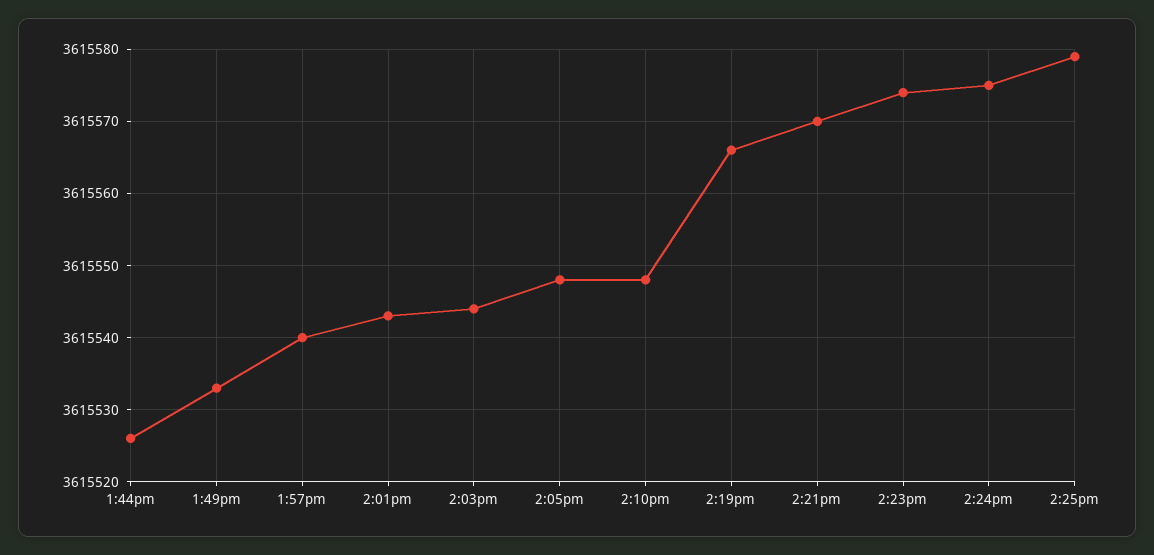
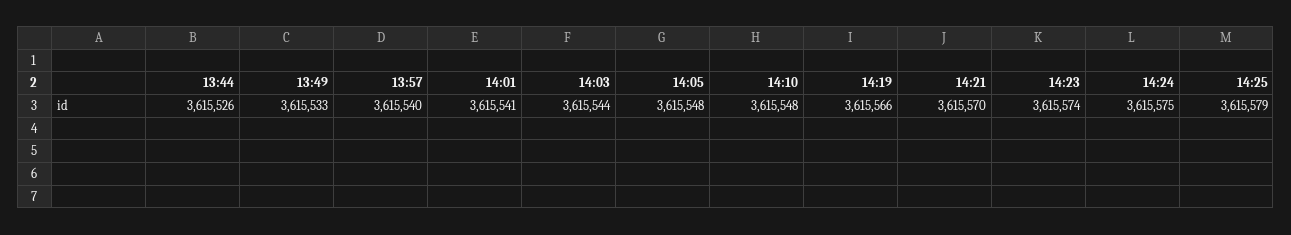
  {
    "1:44pm": 3615526,
    "1:49pm": 3615533,
    "1:57pm": 3615540,
-   "2:01pm": 3615543,
+   "2:01pm": 3615541,
    "2:03pm": 3615544,
    "2:05pm": 3615548,
    "2:10pm": 3615548,
    "2:19pm": 3615566,
    "2:21pm": 3615570,
    "2:23pm": 3615574,
    "2:24pm": 3615575,
    "2:25pm": 3615579
  }

